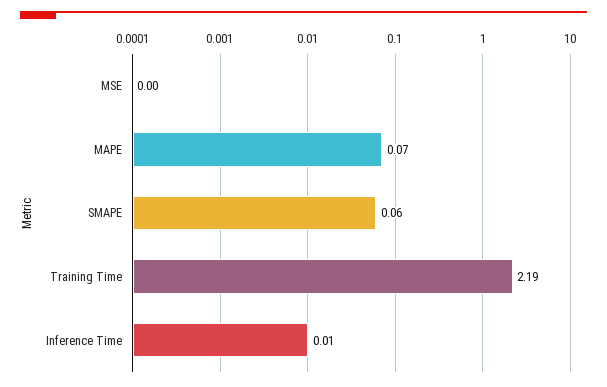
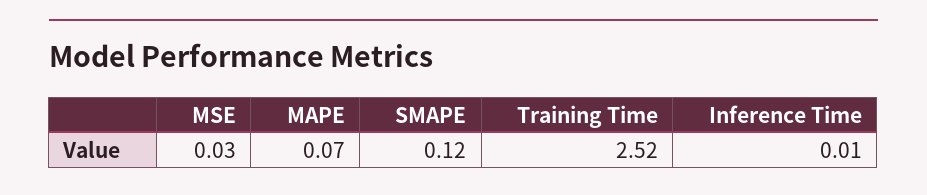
  {
-   "MSE": 0,
+   "MSE": 0.03,
    "MAPE": 0.07,
-   "SMAPE": 0.06,
+   "SMAPE": 0.12,
-   "Training Time": 2.19,
+   "Training Time": 2.52,
    "Inference Time": 0.01
  }

